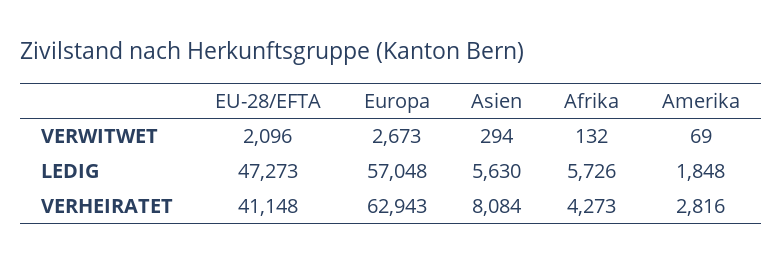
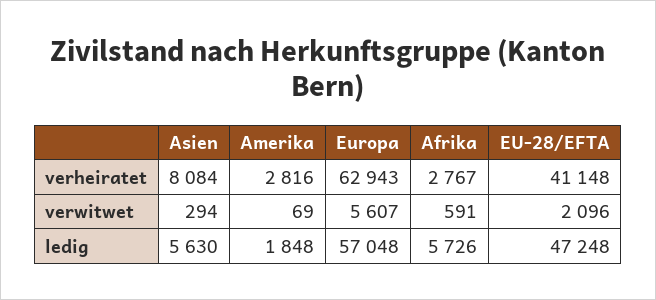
  {
    "EU-28/EFTA": {
      "VERWITWET": 2096,
-     "LEDIG": 47273,
+     "LEDIG": 47248,
      "VERHEIRATET": 41148
    },
    "Europa": {
-     "VERWITWET": 2673,
+     "VERWITWET": 5607,
      "LEDIG": 57048,
      "VERHEIRATET": 62943
    },
    "Asien": {
      "VERWITWET": 294,
      "LEDIG": 5630,
      "VERHEIRATET": 8084
    },
    "Afrika": {
-     "VERWITWET": 132,
+     "VERWITWET": 591,
      "LEDIG": 5726,
-     "VERHEIRATET": 4273
+     "VERHEIRATET": 2767
    },
    "Amerika": {
      "VERWITWET": 69,
      "LEDIG": 1848,
      "VERHEIRATET": 2816
    }
  }

